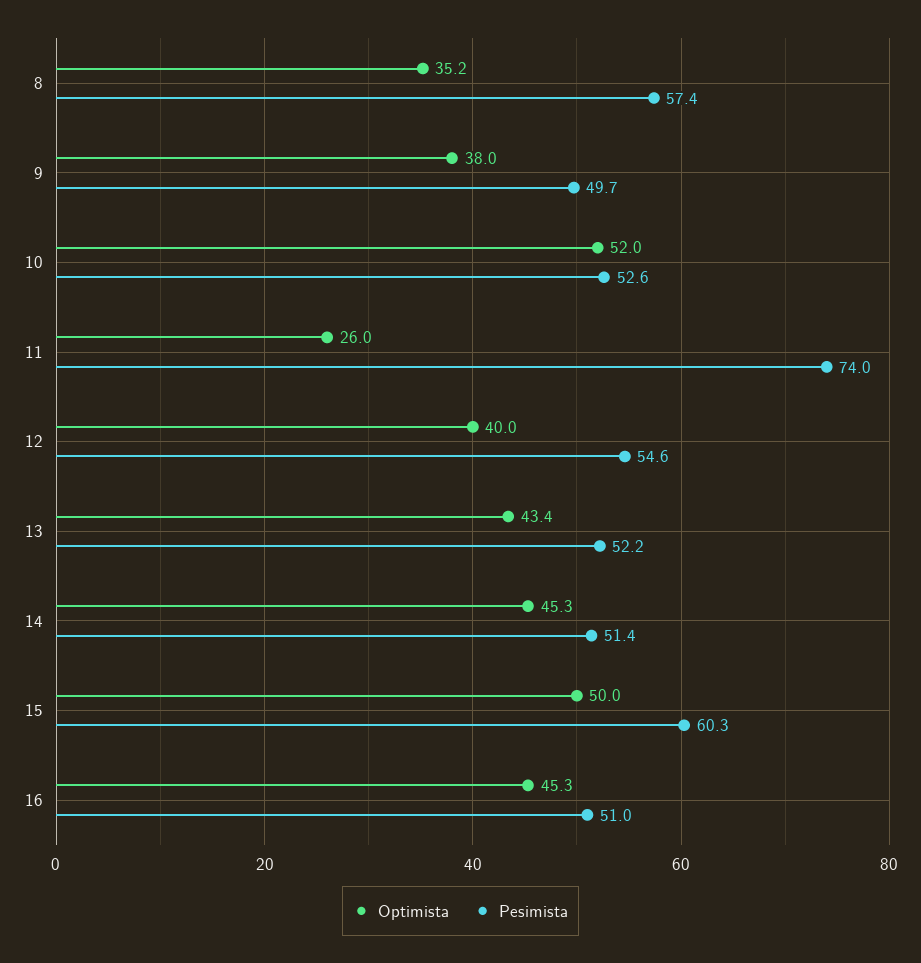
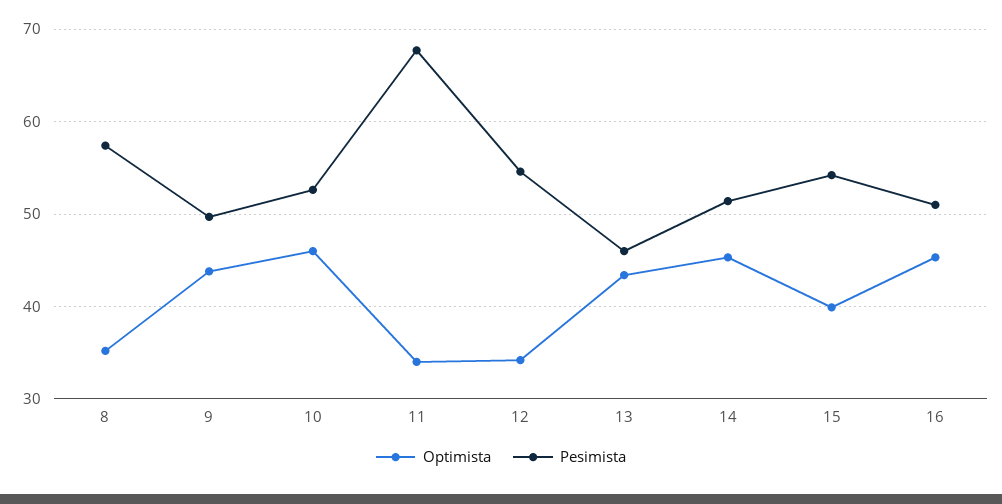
  {
    "Optimista": {
      "8": 35.2,
-     "9": 38,
+     "9": 44,
-     "10": 52,
+     "10": 46,
-     "11": 26,
+     "11": 34,
-     "12": 40,
+     "12": 34,
      "13": 43.4,
      "14": 45.3,
-     "15": 50,
+     "15": 40,
      "16": 45.3
    },
    "Pesimista": {
      "8": 57.4,
      "9": 49.7,
      "10": 52.6,
-     "11": 74,
+     "11": 68,
      "12": 54.6,
-     "13": 52.2,
+     "13": 46,
      "14": 51.4,
-     "15": 60.3,
+     "15": 54,
      "16": 51
    }
  }

